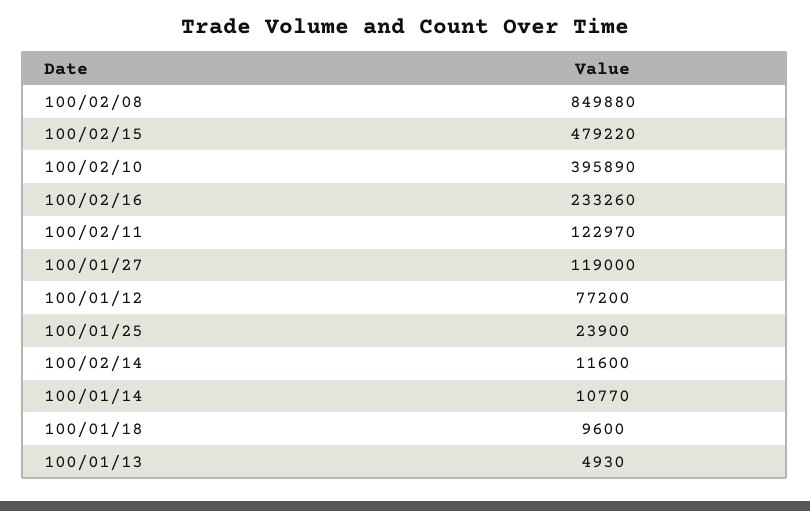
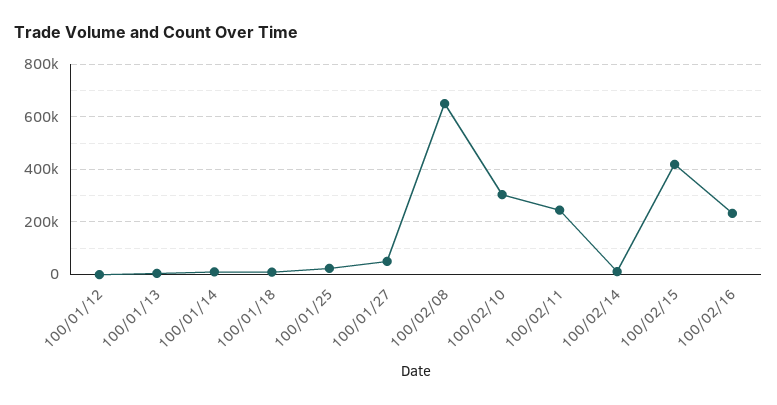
  {
-   "100/02/08": 849880,
+   "100/02/08": 650000,
-   "100/02/15": 479220,
+   "100/02/15": 425000,
-   "100/02/10": 395890,
+   "100/02/10": 300000,
    "100/02/16": 233260,
-   "100/02/11": 122970,
+   "100/02/11": 250000,
-   "100/01/27": 119000,
+   "100/01/27": 50000,
-   "100/01/12": 77200,
+   "100/01/12": 0,
    "100/01/25": 23900,
    "100/02/14": 11600,
    "100/01/14": 10770,
    "100/01/18": 9600,
    "100/01/13": 4930
  }

